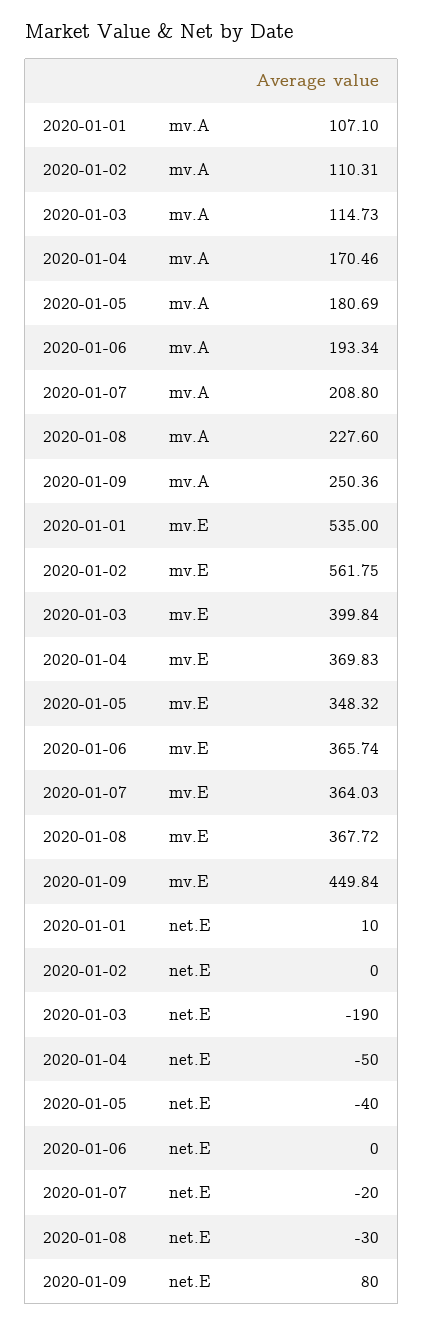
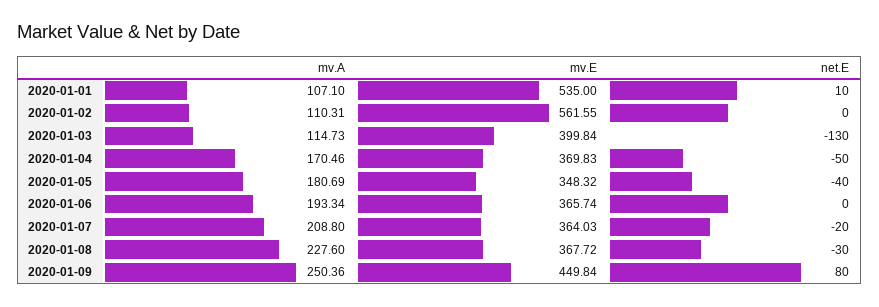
  {
    "2020-01-01": {
      "mv.A": 107.1,
      "mv.E": 535,
      "net.E": 10
    },
    "2020-01-02": {
      "mv.A": 110.31,
-     "mv.E": 561.75,
+     "mv.E": 561.55,
      "net.E": 0
    },
    "2020-01-03": {
      "mv.A": 114.73,
      "mv.E": 399.84,
-     "net.E": -190
+     "net.E": -130
    },
    "2020-01-04": {
      "mv.A": 170.46,
      "mv.E": 369.83,
      "net.E": -50
    },
    "2020-01-05": {
      "mv.A": 180.69,
      "mv.E": 348.32,
      "net.E": -40
    },
    "2020-01-06": {
      "mv.A": 193.34,
      "mv.E": 365.74,
      "net.E": 0
    },
    "2020-01-07": {
      "mv.A": 208.8,
      "mv.E": 364.03,
      "net.E": -20
    },
    "2020-01-08": {
      "mv.A": 227.6,
      "mv.E": 367.72,
      "net.E": -30
    },
    "2020-01-09": {
      "mv.A": 250.36,
      "mv.E": 449.84,
      "net.E": 80
    }
  }

